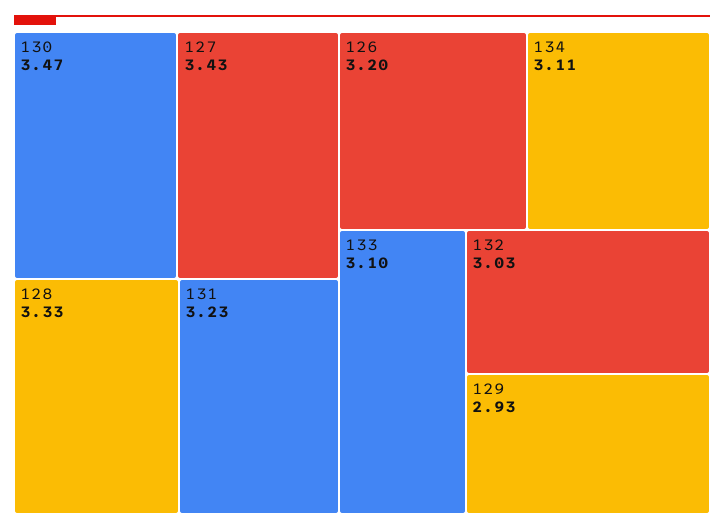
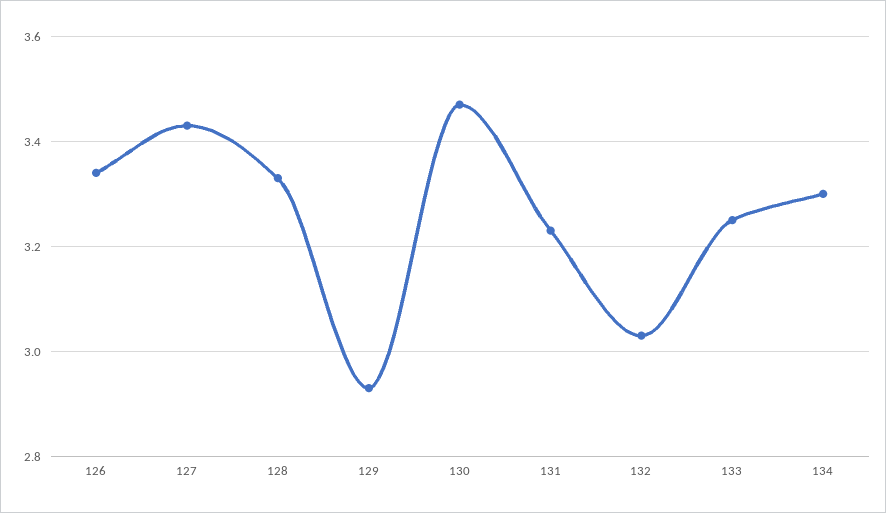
  {
    "130": 3.47,
    "127": 3.43,
    "128": 3.33,
    "131": 3.23,
-   "126": 3.2,
+   "126": 3.35,
-   "134": 3.11,
+   "134": 3.3,
-   "133": 3.1,
+   "133": 3.25,
    "132": 3.03,
    "129": 2.93
  }

